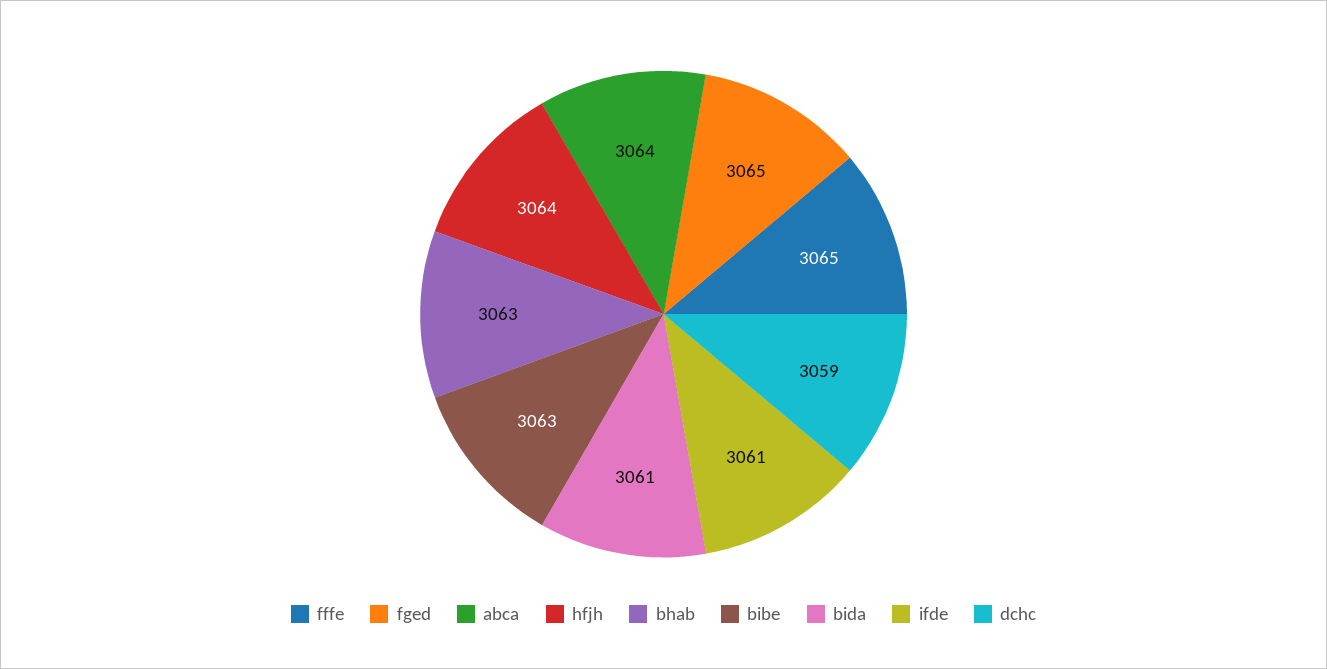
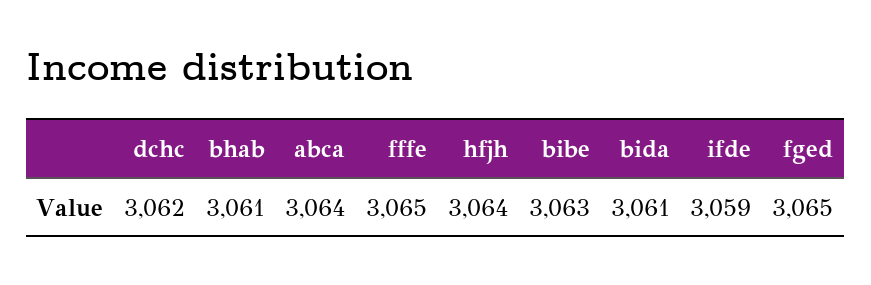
  {
    "fffe": 3065,
    "fged": 3065,
    "abca": 3064,
    "hfjh": 3064,
-   "bhab": 3063,
+   "bhab": 3061,
    "bibe": 3063,
    "bida": 3061,
-   "ifde": 3061,
+   "ifde": 3059,
-   "dchc": 3059
+   "dchc": 3062
  }

